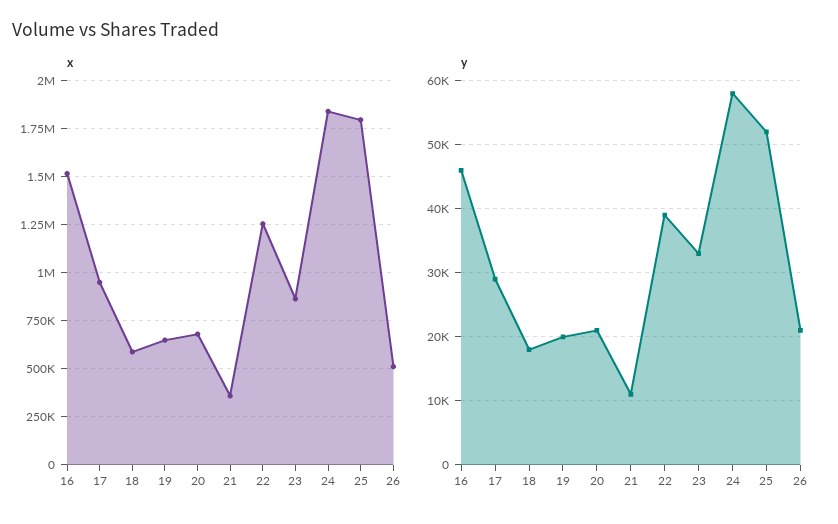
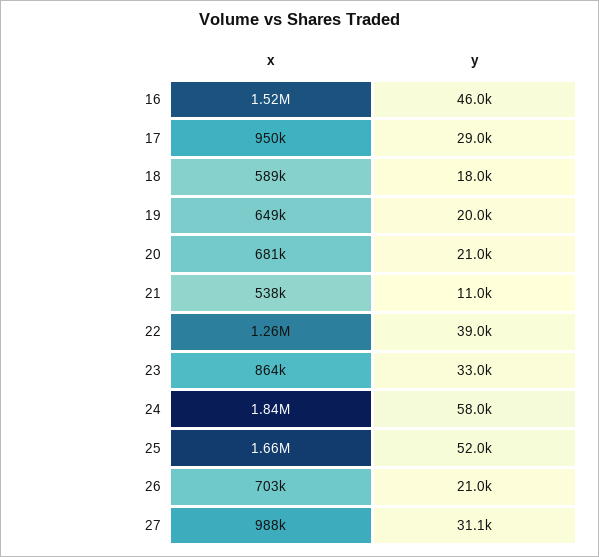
  {
    "x": {
      "16": 1520000,
      "17": 950000,
      "18": 589000,
      "19": 649000,
      "20": 681000,
-     "21": 350000,
+     "21": 538000,
      "22": 1260000,
      "23": 864000,
      "24": 1840000,
-     "25": 1800000,
+     "25": 1660000,
-     "26": 500000
+     "26": 703000,
+     "27": 988000
    },
    "y": {
      "16": 46000,
      "17": 29000,
      "18": 18000,
      "19": 20000,
      "20": 21000,
      "21": 11000,
      "22": 39000,
      "23": 33000,
      "24": 58000,
      "25": 52000,
-     "26": 21000
+     "26": 21000,
+     "27": 31100
    }
  }

